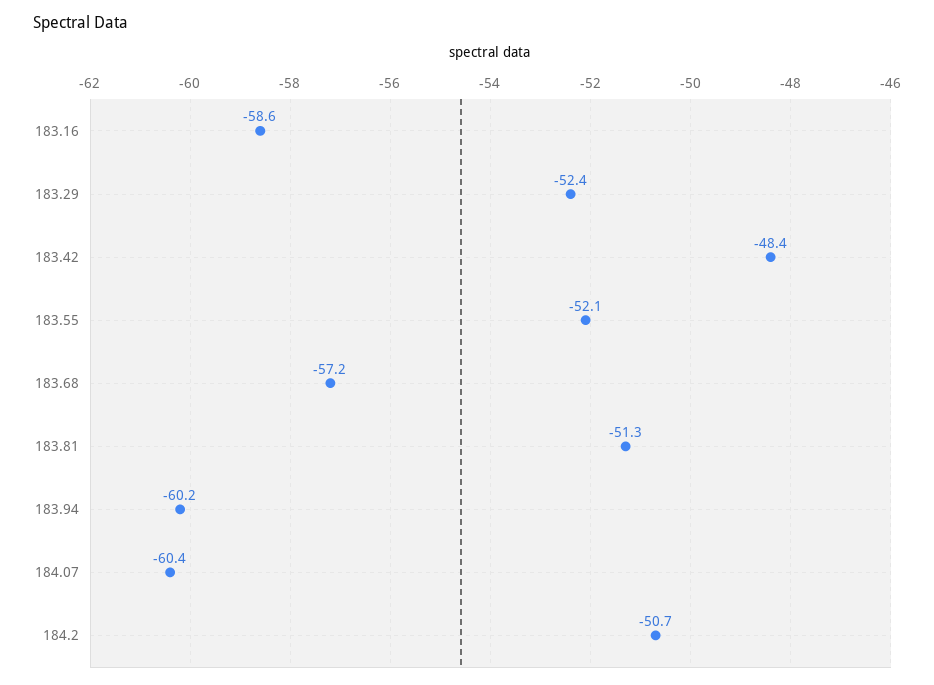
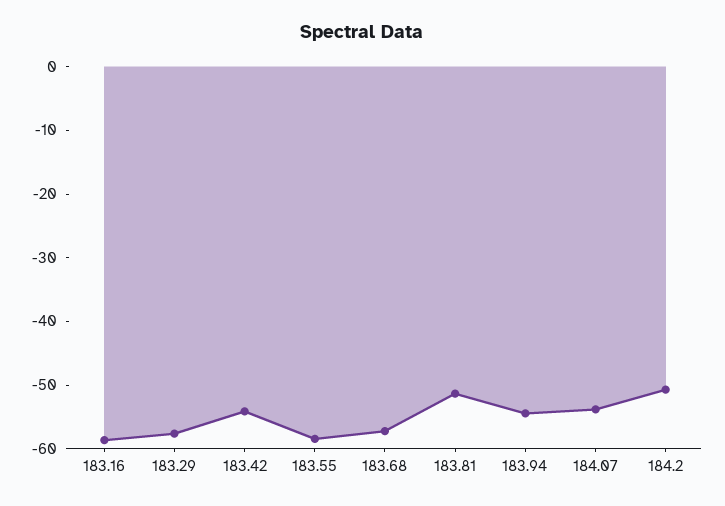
  {
    "183.16": -58.6,
-   "183.29": -52.4,
+   "183.29": -58,
-   "183.42": -48.4,
+   "183.42": -54,
-   "183.55": -52.1,
+   "183.55": -58,
    "183.68": -57.2,
    "183.81": -51.3,
-   "183.94": -60.2,
+   "183.94": -54,
-   "184.07": -60.4,
+   "184.07": -54,
    "184.2": -50.7
  }

